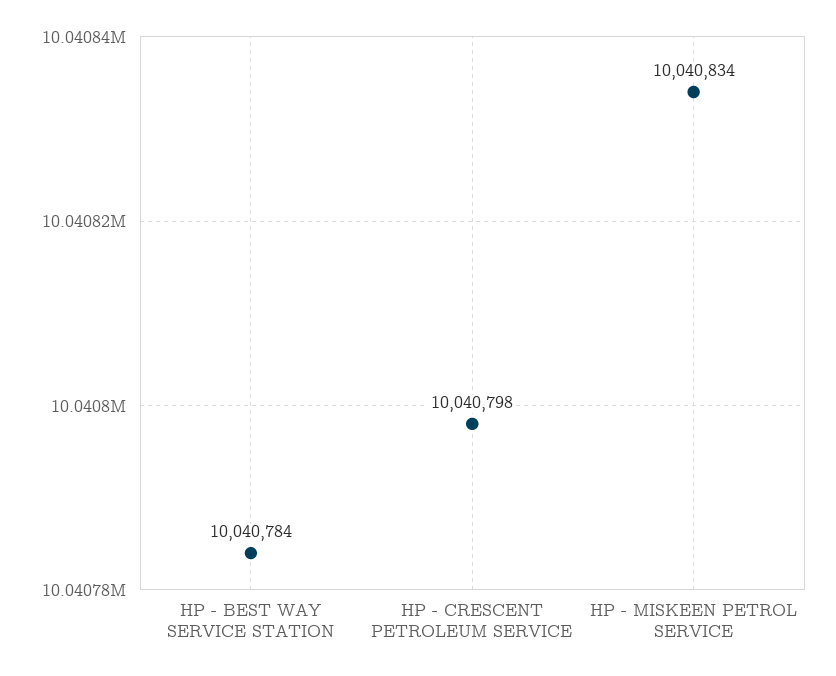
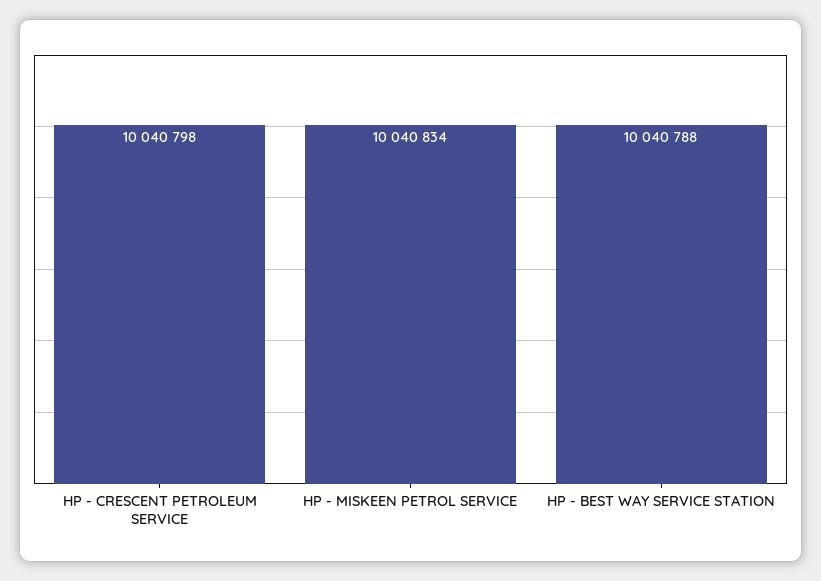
  {
-   "HP - BEST WAY SERVICE STATION": 10040784,
+   "HP - BEST WAY SERVICE STATION": 10040788,
    "HP - CRESCENT PETROLEUM SERVICE": 10040798,
    "HP - MISKEEN PETROL SERVICE": 10040834
  }

